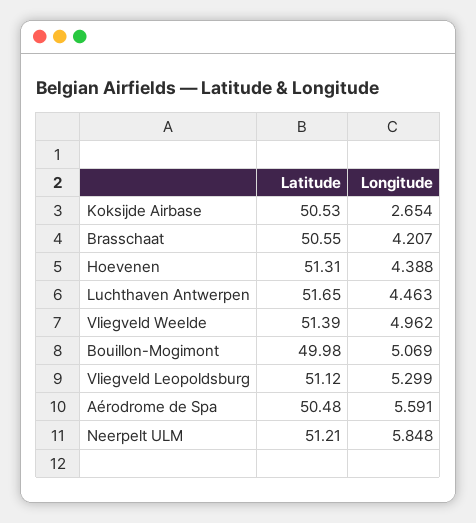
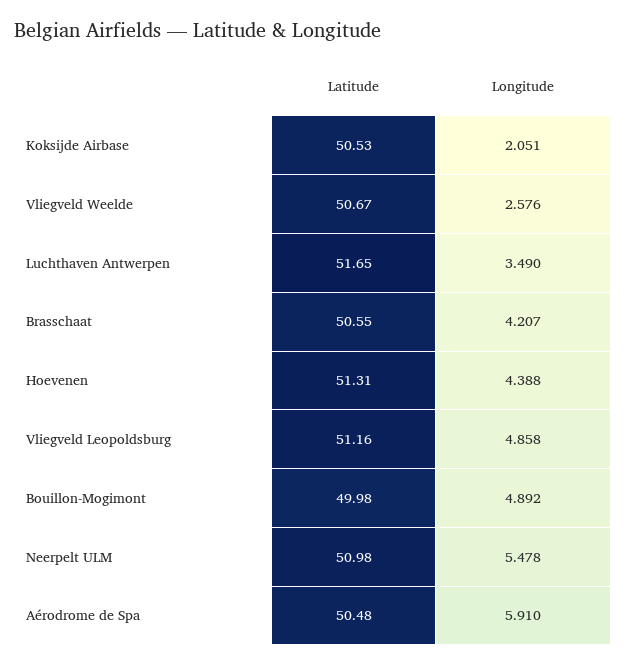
  {
    "Latitude": {
      "Koksijde Airbase": 50.53,
      "Brasschaat": 50.55,
      "Hoevenen": 51.31,
      "Luchthaven Antwerpen": 51.65,
-     "Vliegveld Weelde": 51.39,
+     "Vliegveld Weelde": 50.67,
      "Bouillon-Mogimont": 49.98,
-     "Vliegveld Leopoldsburg": 51.12,
+     "Vliegveld Leopoldsburg": 51.16,
      "Aérodrome de Spa": 50.48,
-     "Neerpelt ULM": 51.21
+     "Neerpelt ULM": 50.98
    },
    "Longitude": {
-     "Koksijde Airbase": 2.654,
+     "Koksijde Airbase": 2.051,
      "Brasschaat": 4.207,
      "Hoevenen": 4.388,
-     "Luchthaven Antwerpen": 4.463,
+     "Luchthaven Antwerpen": 3.49,
-     "Vliegveld Weelde": 4.962,
+     "Vliegveld Weelde": 2.576,
-     "Bouillon-Mogimont": 5.069,
+     "Bouillon-Mogimont": 4.892,
-     "Vliegveld Leopoldsburg": 5.299,
+     "Vliegveld Leopoldsburg": 4.858,
-     "Aérodrome de Spa": 5.591,
+     "Aérodrome de Spa": 5.91,
-     "Neerpelt ULM": 5.848
+     "Neerpelt ULM": 5.478
    }
  }

